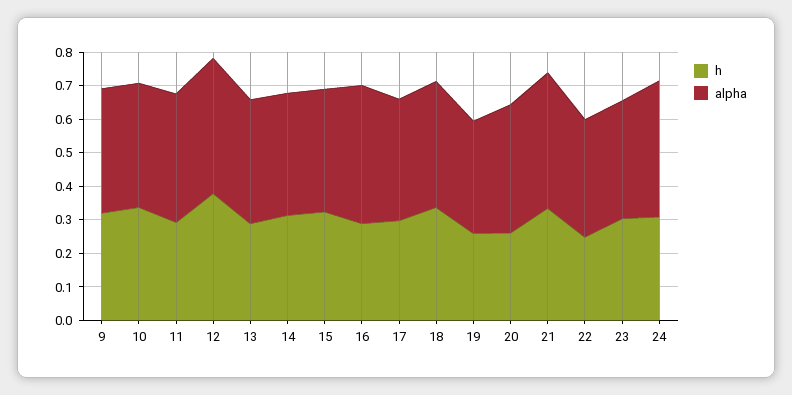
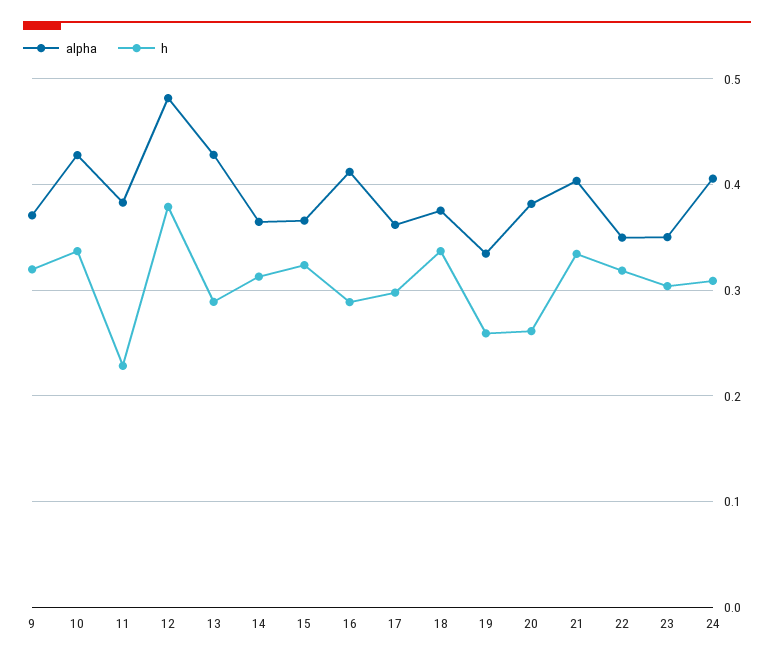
  {
    "h": {
      "9": 0.32,
      "10": 0.34,
-     "11": 0.3,
+     "11": 0.23,
      "12": 0.38,
      "13": 0.29,
      "14": 0.31,
      "15": 0.32,
      "16": 0.29,
      "17": 0.3,
      "18": 0.34,
      "19": 0.26,
      "20": 0.26,
      "21": 0.33,
-     "22": 0.25,
+     "22": 0.32,
      "23": 0.3,
      "24": 0.31
    },
    "alpha": {
      "9": 0.37,
-     "10": 0.375,
+     "10": 0.43,
      "11": 0.38,
-     "12": 0.4,
+     "12": 0.48,
-     "13": 0.375,
+     "13": 0.43,
      "14": 0.36,
      "15": 0.37,
      "16": 0.41,
      "17": 0.36,
      "18": 0.38,
      "19": 0.33,
      "20": 0.38,
      "21": 0.4,
      "22": 0.35,
      "23": 0.35,
      "24": 0.41
    }
  }

